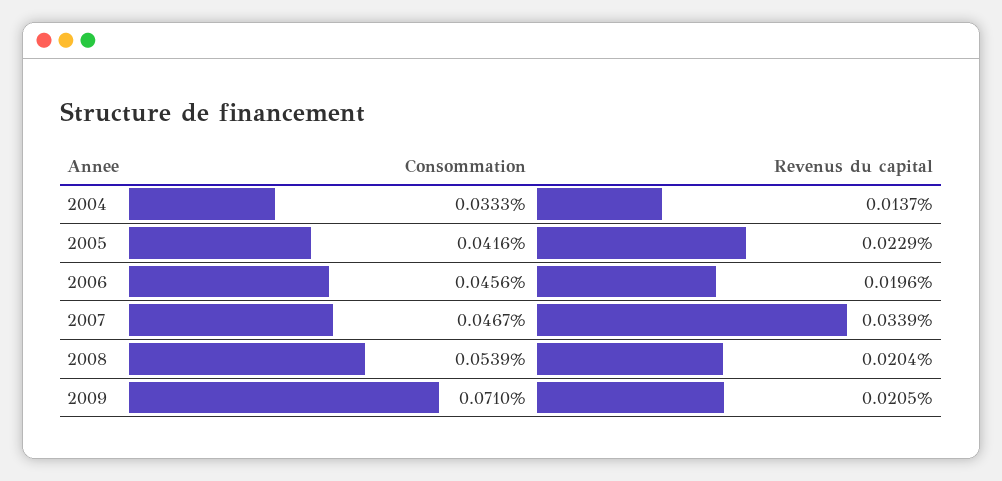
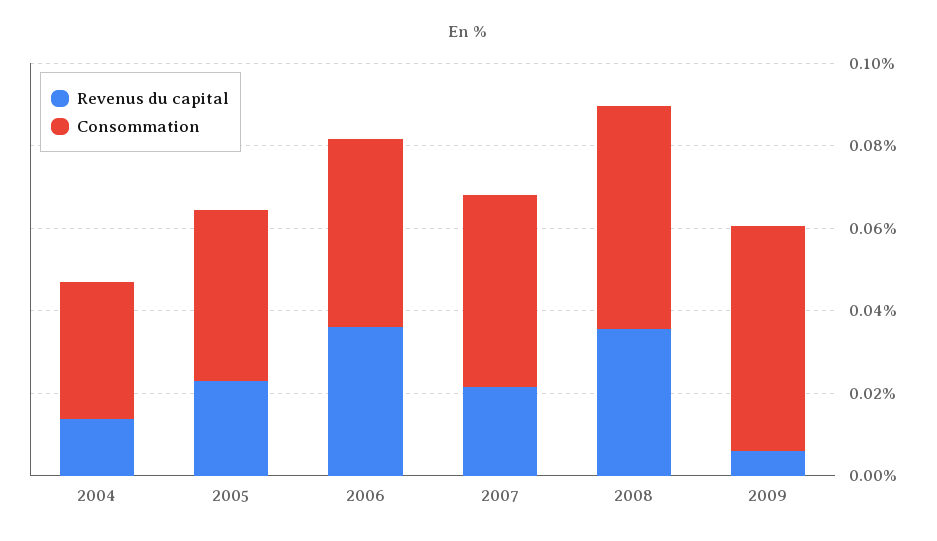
  {
    "Consommation": {
      "2004": 0.0333,
      "2005": 0.0416,
      "2006": 0.0456,
      "2007": 0.0467,
      "2008": 0.0539,
-     "2009": 0.071
+     "2009": 0.055
    },
    "Revenus du capital": {
      "2004": 0.0137,
      "2005": 0.0229,
-     "2006": 0.0196,
+     "2006": 0.035,
-     "2007": 0.0339,
+     "2007": 0.02,
-     "2008": 0.0204,
+     "2008": 0.035,
-     "2009": 0.0205
+     "2009": 0.005
    }
  }

